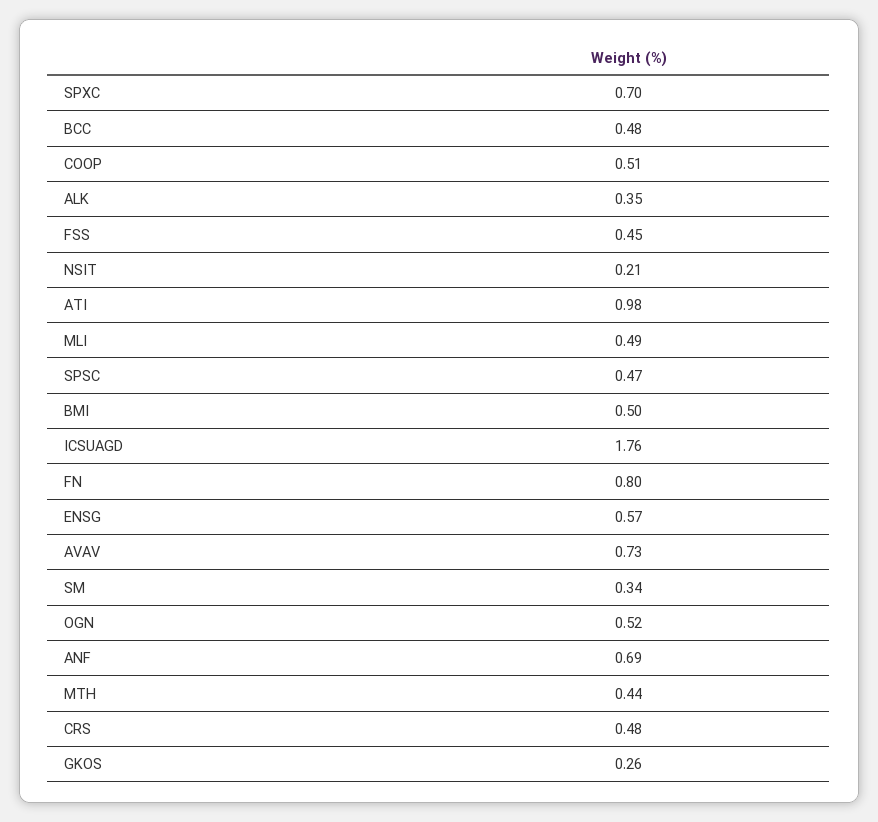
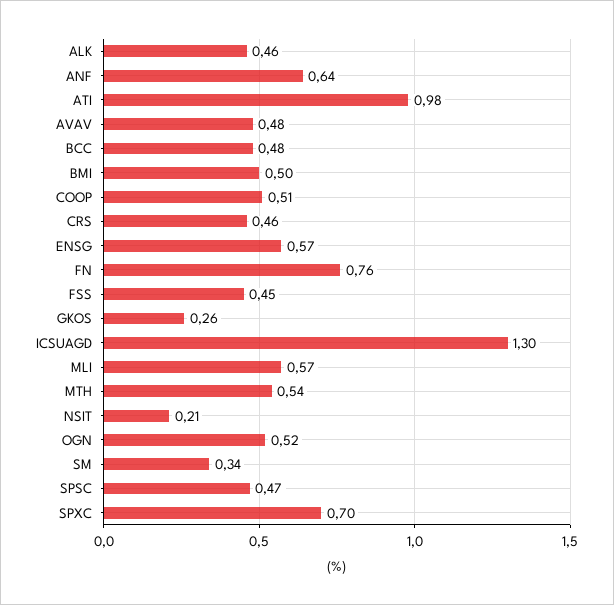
  {
    "SPXC": 0.7,
    "BCC": 0.48,
    "COOP": 0.51,
-   "ALK": 0.35,
+   "ALK": 0.46,
    "FSS": 0.45,
    "NSIT": 0.21,
    "ATI": 0.98,
-   "MLI": 0.49,
+   "MLI": 0.57,
    "SPSC": 0.47,
    "BMI": 0.5,
-   "ICSUAGD": 1.76,
+   "ICSUAGD": 1.3,
-   "FN": 0.8,
+   "FN": 0.76,
    "ENSG": 0.57,
-   "AVAV": 0.73,
+   "AVAV": 0.48,
    "SM": 0.34,
    "OGN": 0.52,
-   "ANF": 0.69,
+   "ANF": 0.64,
-   "MTH": 0.44,
+   "MTH": 0.54,
-   "CRS": 0.48,
+   "CRS": 0.46,
    "GKOS": 0.26
  }

